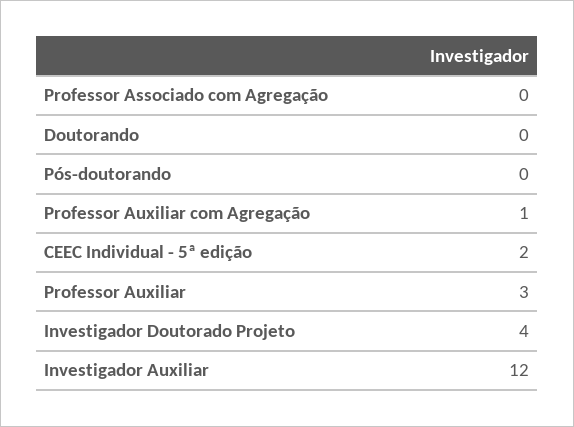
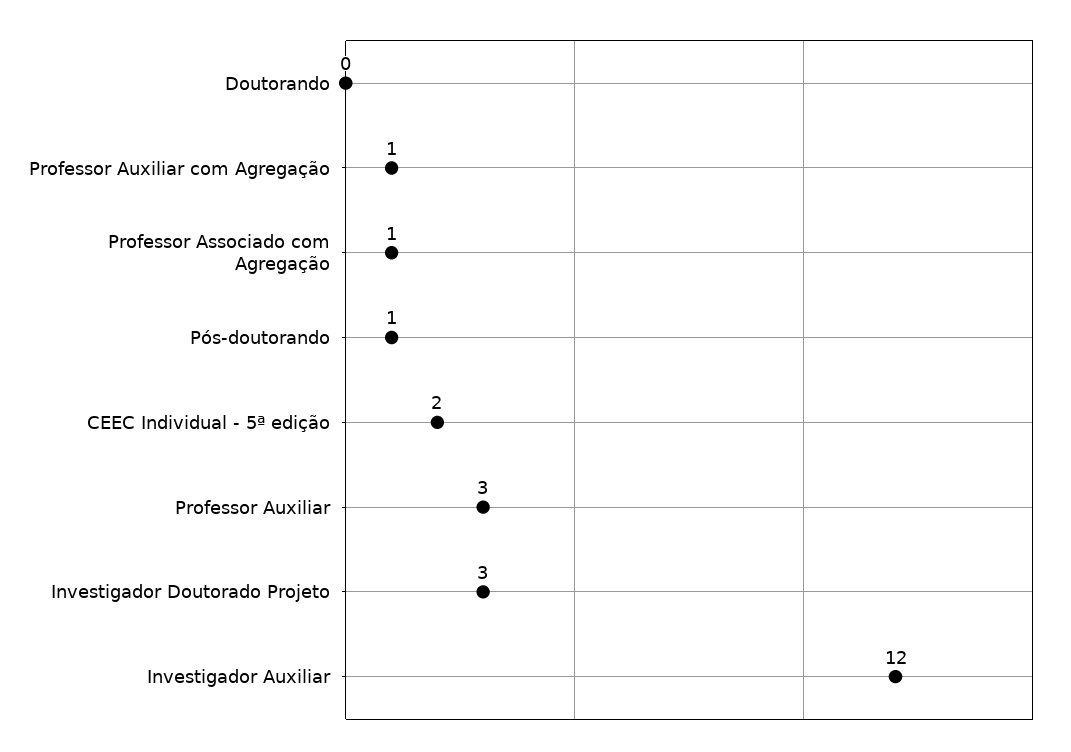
  {
-   "Professor Associado com Agregação": 0,
+   "Professor Associado com Agregação": 1,
    "Doutorando": 0,
-   "Pós-doutorando": 0,
+   "Pós-doutorando": 1,
    "Professor Auxiliar com Agregação": 1,
    "CEEC Individual - 5ª edição": 2,
    "Professor Auxiliar": 3,
-   "Investigador Doutorado Projeto": 4,
+   "Investigador Doutorado Projeto": 3,
    "Investigador Auxiliar": 12
  }

